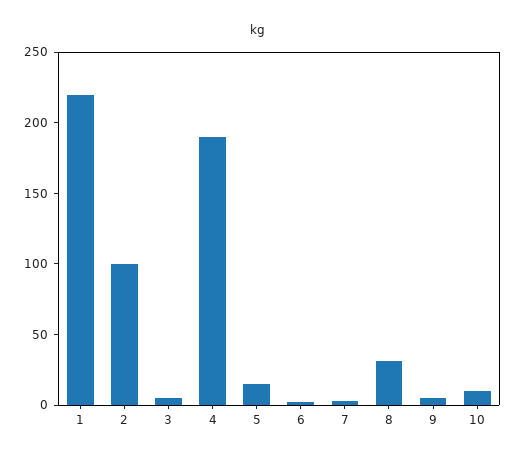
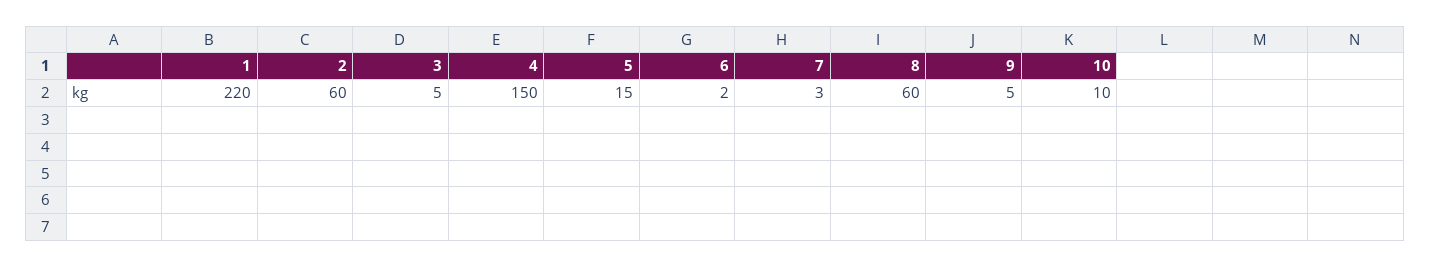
  {
    "1": 220,
-   "2": 100,
+   "2": 60,
    "3": 5,
-   "4": 190,
+   "4": 150,
    "5": 15,
    "6": 2,
    "7": 3,
-   "8": 30,
+   "8": 60,
    "9": 5,
    "10": 10
  }

